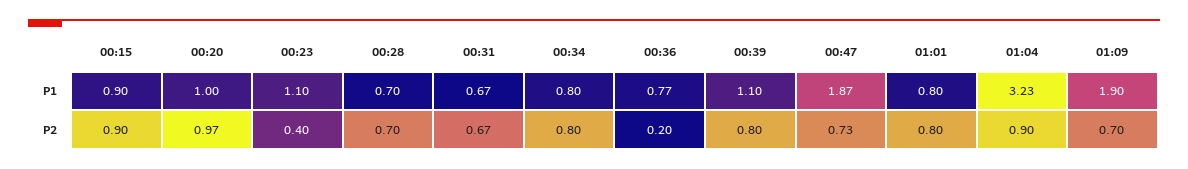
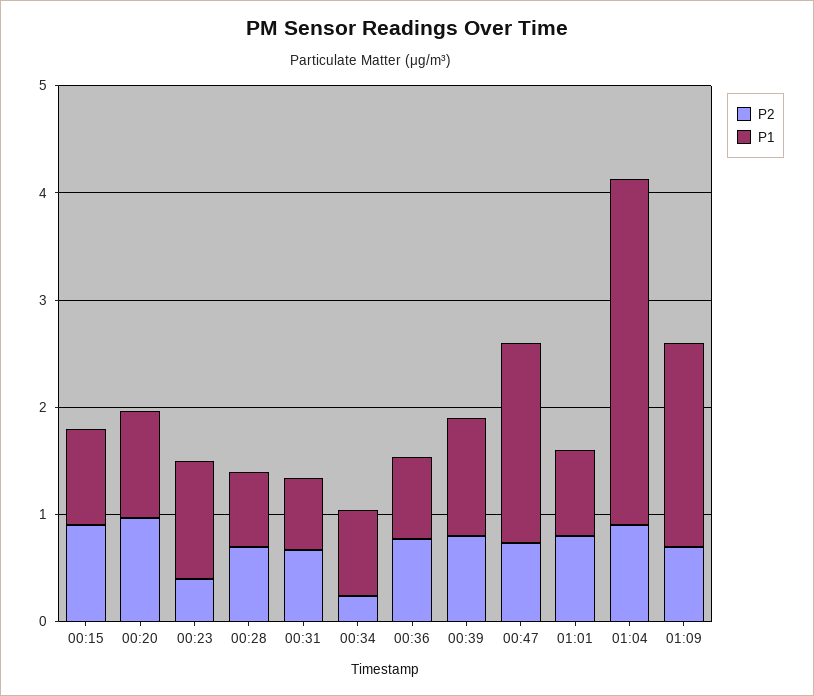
  {
    "P1": {
      "00:15": 0.9,
      "00:20": 1,
      "00:23": 1.1,
      "00:28": 0.7,
      "00:31": 0.67,
      "00:34": 0.8,
      "00:36": 0.77,
      "00:39": 1.1,
      "00:47": 1.87,
      "01:01": 0.8,
      "01:04": 3.23,
      "01:09": 1.9
    },
    "P2": {
      "00:15": 0.9,
      "00:20": 0.97,
      "00:23": 0.4,
      "00:28": 0.7,
      "00:31": 0.67,
-     "00:34": 0.8,
+     "00:34": 0.2,
-     "00:36": 0.2,
+     "00:36": 0.8,
      "00:39": 0.8,
      "00:47": 0.73,
      "01:01": 0.8,
      "01:04": 0.9,
      "01:09": 0.7
    }
  }

